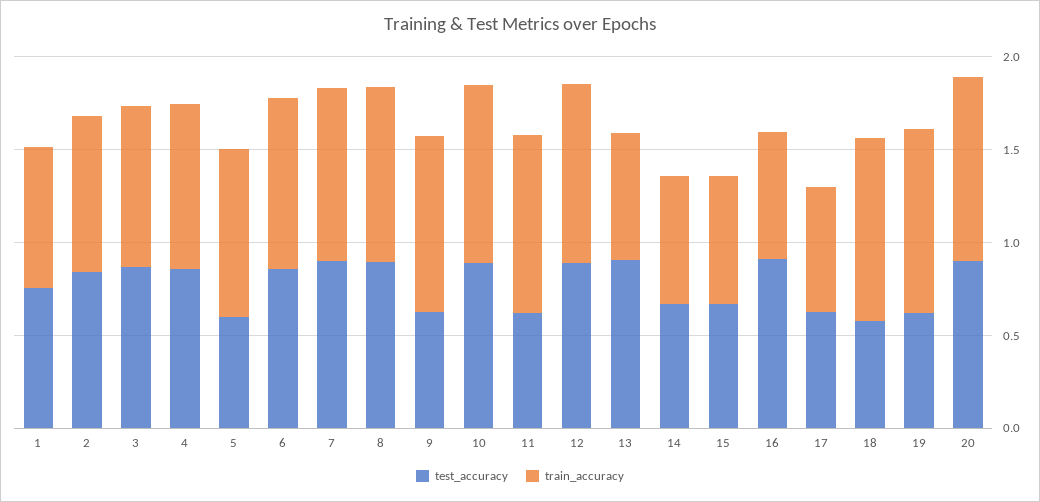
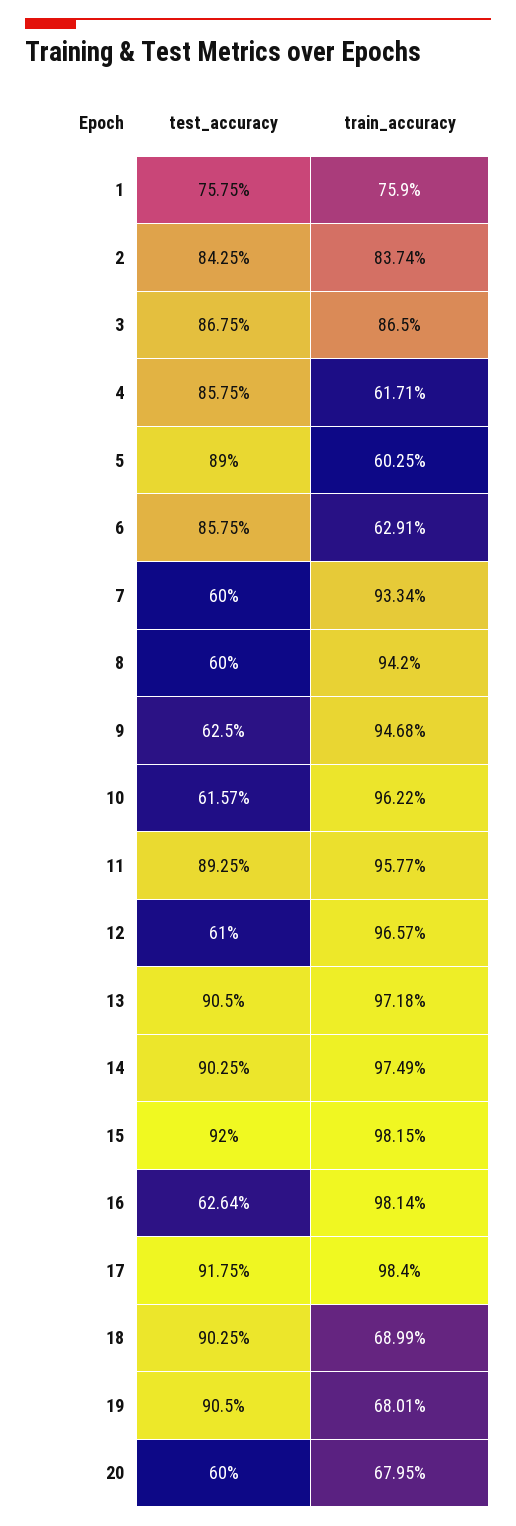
  {
    "test_accuracy": {
      "1": 0.7575,
      "2": 0.8425,
      "3": 0.8675,
      "4": 0.8575,
-     "5": 0.6,
+     "5": 0.89,
      "6": 0.8575,
-     "7": 0.9,
+     "7": 0.6,
-     "8": 0.9,
+     "8": 0.6,
      "9": 0.625,
-     "10": 0.9,
+     "10": 0.6157,
-     "11": 0.6,
+     "11": 0.8925,
-     "12": 0.9,
+     "12": 0.61,
      "13": 0.905,
-     "14": 0.7,
+     "14": 0.9025,
-     "15": 0.7,
+     "15": 0.92,
-     "16": 0.9,
+     "16": 0.6264,
-     "17": 0.6,
+     "17": 0.9175,
-     "18": 0.6,
+     "18": 0.9025,
-     "19": 0.6,
+     "19": 0.905,
-     "20": 0.9
+     "20": 0.6
    },
    "train_accuracy": {
      "1": 0.759,
      "2": 0.8374,
      "3": 0.865,
-     "4": 0.9,
+     "4": 0.6171,
-     "5": 0.9,
+     "5": 0.6025,
-     "6": 0.9,
+     "6": 0.6291,
      "7": 0.9334,
      "8": 0.942,
      "9": 0.9468,
      "10": 0.9622,
      "11": 0.9577,
      "12": 0.9657,
-     "13": 0.7,
+     "13": 0.9718,
-     "14": 0.7,
+     "14": 0.9749,
-     "15": 0.7,
+     "15": 0.9815,
-     "16": 0.7,
+     "16": 0.9814,
-     "17": 0.7,
+     "17": 0.984,
-     "18": 1,
+     "18": 0.6899,
-     "19": 1,
+     "19": 0.6801,
-     "20": 1
+     "20": 0.6795
    }
  }

